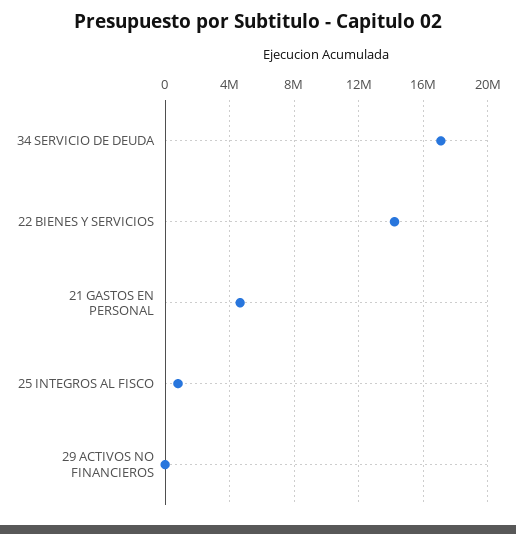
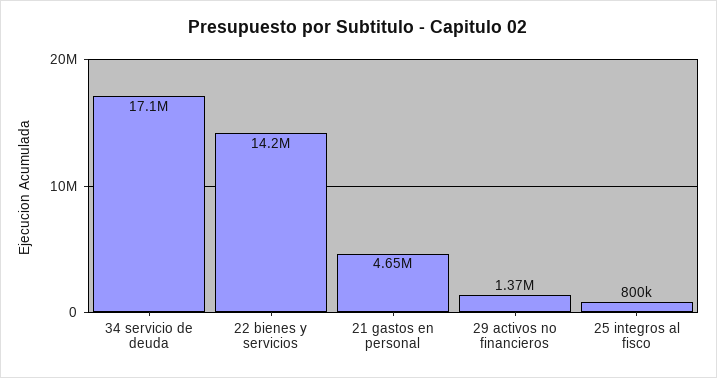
  {
    "34 SERVICIO DE DEUDA": 17100000,
    "22 BIENES Y SERVICIOS": 14200000,
    "21 GASTOS EN PERSONAL": 4650000,
    "25 INTEGROS AL FISCO": 800000,
-   "29 ACTIVOS NO FINANCIEROS": 0
+   "29 ACTIVOS NO FINANCIEROS": 1370000
  }

